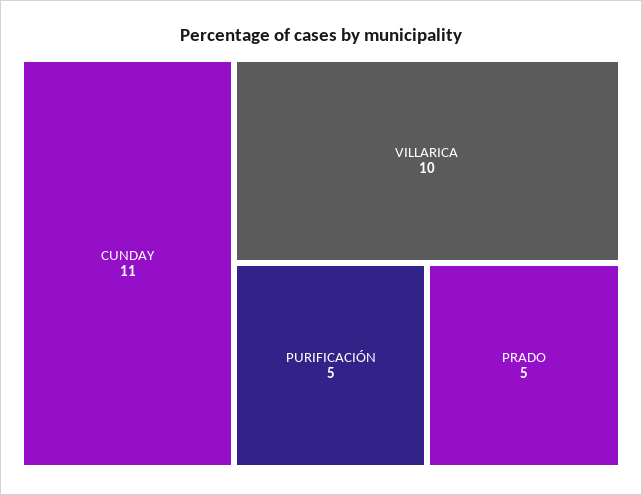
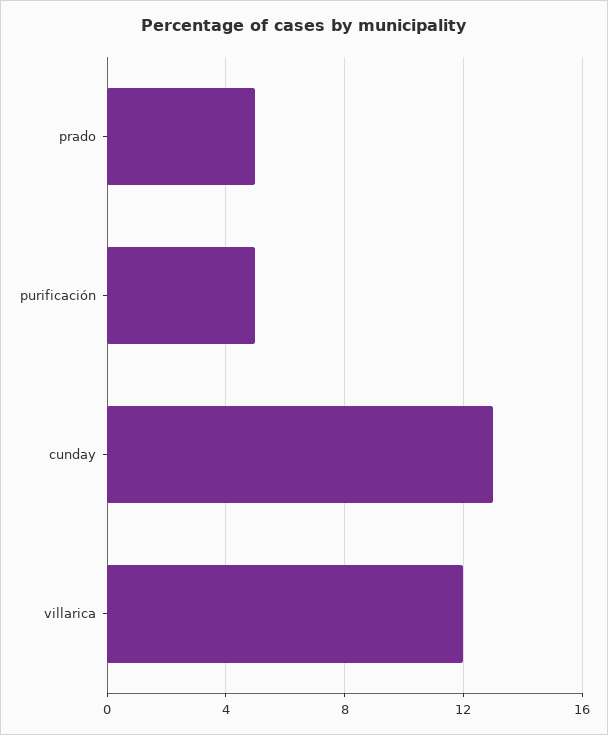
  {
-   "CUNDAY": 11,
+   "CUNDAY": 13,
-   "VILLARICA": 10,
+   "VILLARICA": 12,
    "PURIFICACIÓN": 5,
    "PRADO": 5
  }

